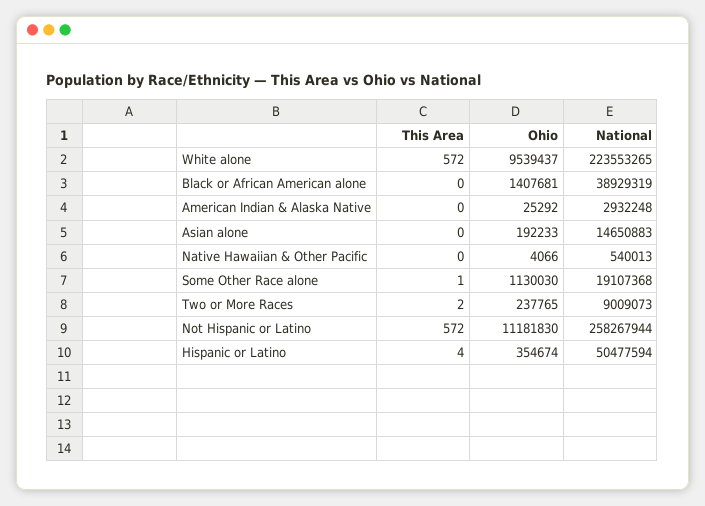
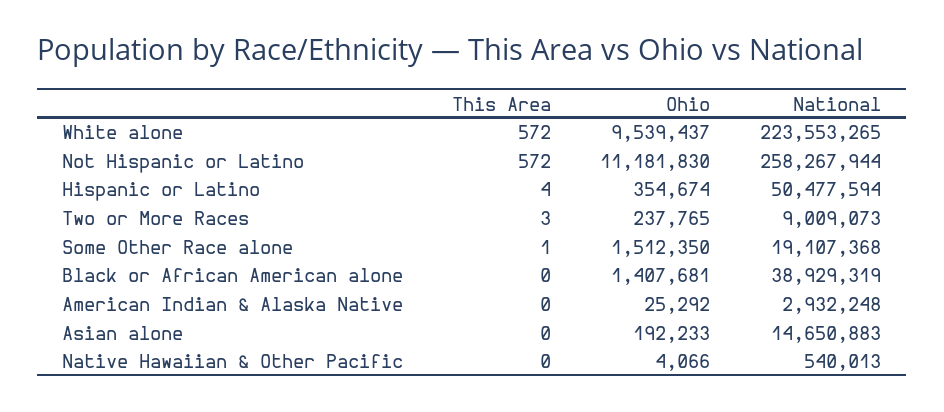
  {
    "This Area": {
      "White alone": 572,
      "Black or African American alone": 0,
      "American Indian & Alaska Native": 0,
      "Asian alone": 0,
      "Native Hawaiian & Other Pacific": 0,
      "Some Other Race alone": 1,
-     "Two or More Races": 2,
+     "Two or More Races": 3,
      "Not Hispanic or Latino": 572,
      "Hispanic or Latino": 4
    },
    "Ohio": {
      "White alone": 9539437,
      "Black or African American alone": 1407681,
      "American Indian & Alaska Native": 25292,
      "Asian alone": 192233,
      "Native Hawaiian & Other Pacific": 4066,
-     "Some Other Race alone": 1130030,
+     "Some Other Race alone": 1512350,
      "Two or More Races": 237765,
      "Not Hispanic or Latino": 11181830,
      "Hispanic or Latino": 354674
    },
    "National": {
      "White alone": 223553265,
      "Black or African American alone": 38929319,
      "American Indian & Alaska Native": 2932248,
      "Asian alone": 14650883,
      "Native Hawaiian & Other Pacific": 540013,
      "Some Other Race alone": 19107368,
      "Two or More Races": 9009073,
      "Not Hispanic or Latino": 258267944,
      "Hispanic or Latino": 50477594
    }
  }

